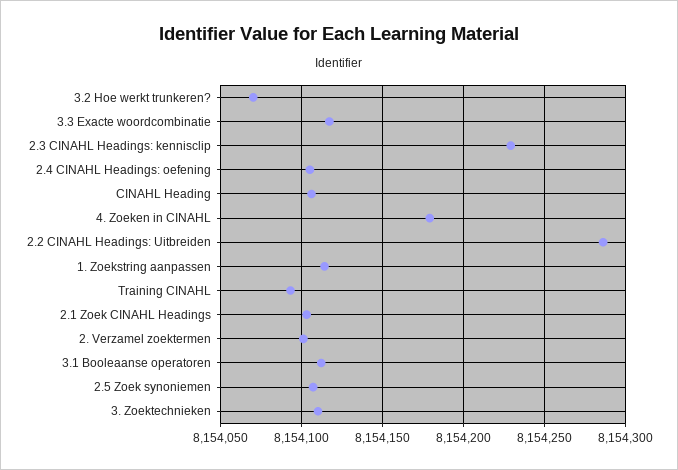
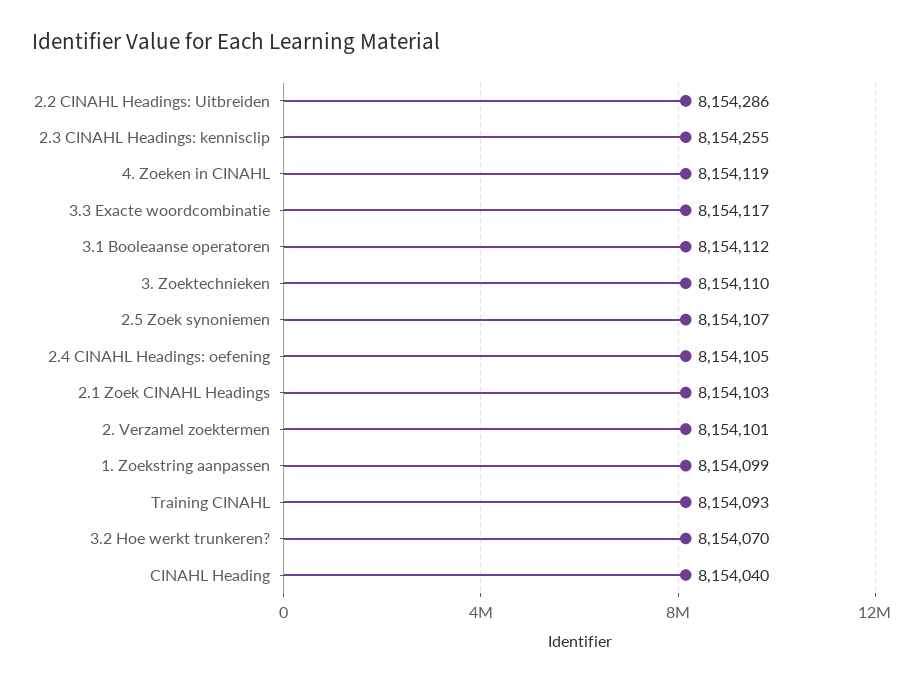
  {
    "3.2 Hoe werkt trunkeren?": 8154070,
    "3.3 Exacte woordcombinatie": 8154117,
-   "2.3 CINAHL Headings: kennisclip": 8154230,
+   "2.3 CINAHL Headings: kennisclip": 8154255,
    "2.4 CINAHL Headings: oefening": 8154105,
-   "CINAHL Heading": 8154105,
+   "CINAHL Heading": 8154040,
-   "4. Zoeken in CINAHL": 8154180,
+   "4. Zoeken in CINAHL": 8154119,
    "2.2 CINAHL Headings: Uitbreiden": 8154286,
-   "1. Zoekstring aanpassen": 8154115,
+   "1. Zoekstring aanpassen": 8154099,
    "Training CINAHL": 8154093,
    "2.1 Zoek CINAHL Headings": 8154103,
    "2. Verzamel zoektermen": 8154101,
    "3.1 Booleaanse operatoren": 8154112,
    "2.5 Zoek synoniemen": 8154107,
    "3. Zoektechnieken": 8154110
  }

